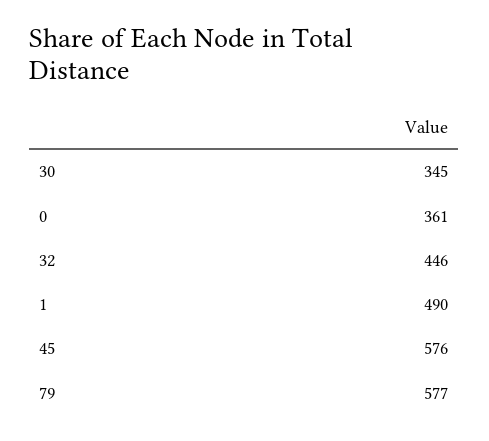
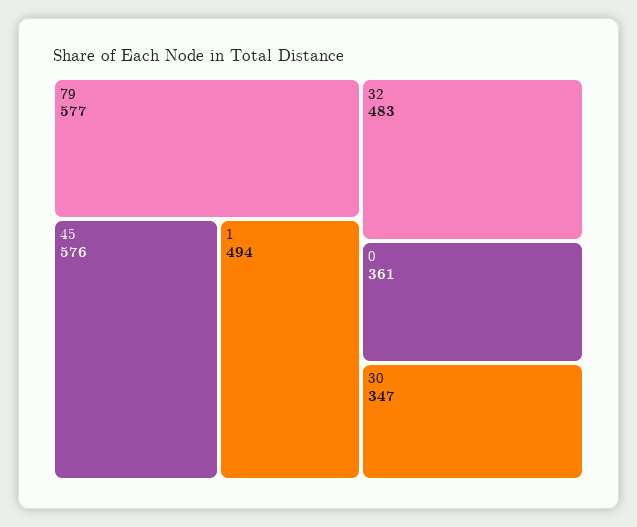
  {
-   "30": 345,
+   "30": 347,
    "0": 361,
-   "32": 446,
+   "32": 483,
-   "1": 490,
+   "1": 494,
    "45": 576,
    "79": 577
  }

